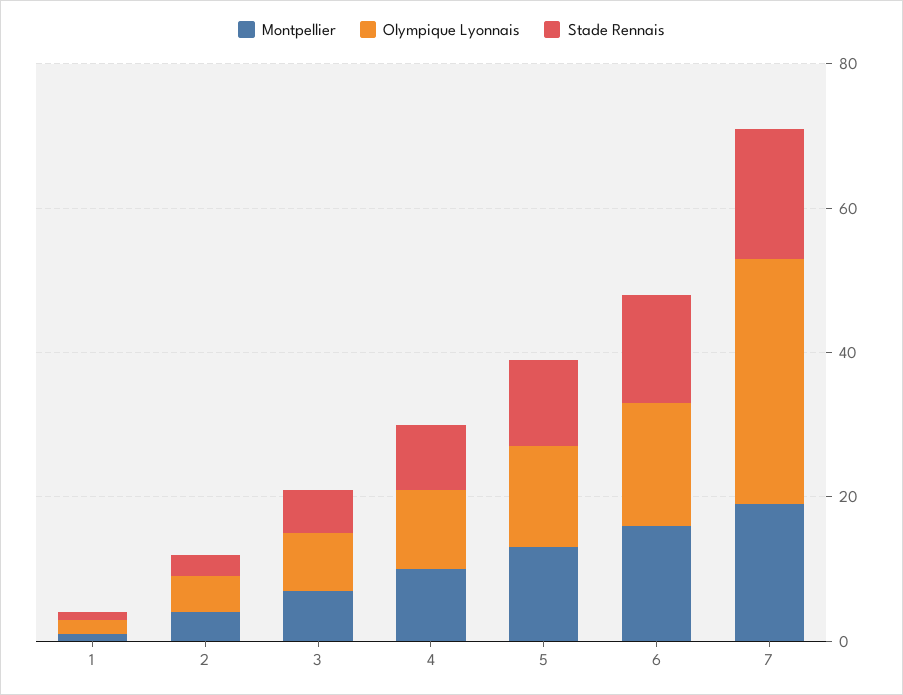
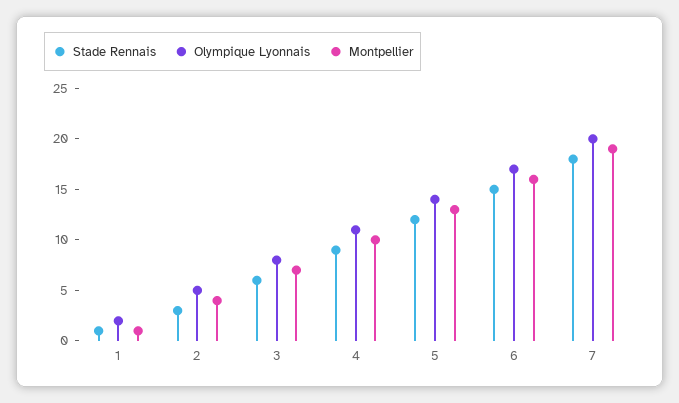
  {
    "Montpellier": {
      "1": 1,
      "2": 4,
      "3": 7,
      "4": 10,
      "5": 13,
      "6": 16,
      "7": 19
    },
    "Olympique Lyonnais": {
      "1": 2,
      "2": 5,
      "3": 8,
      "4": 11,
      "5": 14,
      "6": 17,
-     "7": 35
+     "7": 20
    },
    "Stade Rennais": {
      "1": 1,
      "2": 3,
      "3": 6,
      "4": 9,
      "5": 12,
      "6": 15,
      "7": 18
    }
  }

